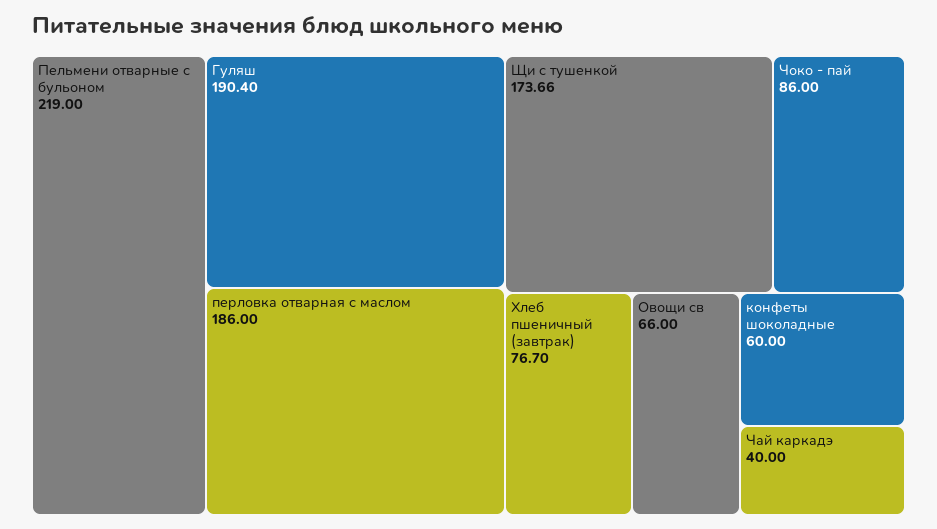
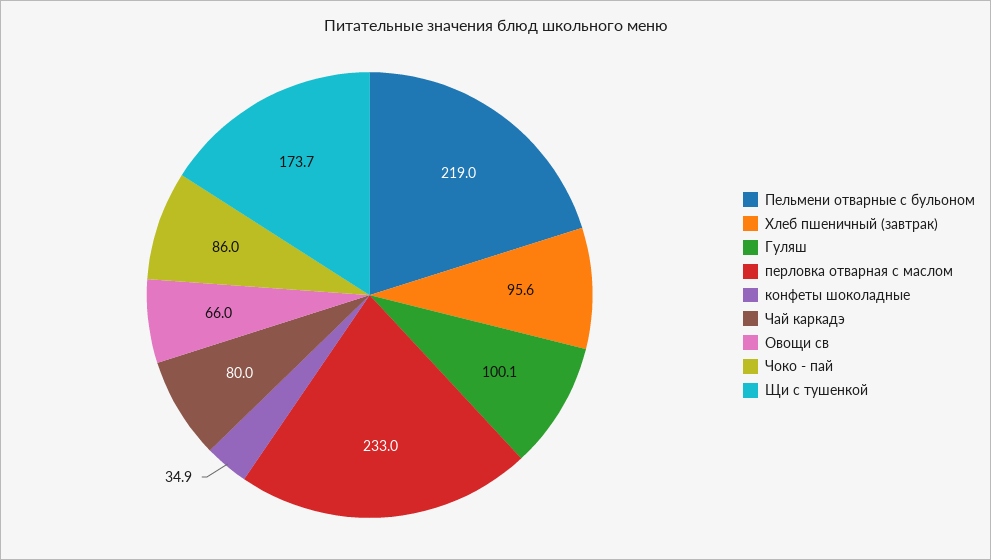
  {
    "Пельмени отварные с бульоном": 219,
-   "Гуляш": 190.4,
+   "Гуляш": 100.1,
-   "перловка отварная с маслом": 186,
+   "перловка отварная с маслом": 233,
    "Щи с тушенкой": 173.66,
    "Чоко - пай": 86,
-   "Хлеб пшеничный (завтрак)": 76.7,
+   "Хлеб пшеничный (завтрак)": 95.6,
    "Овощи св": 66,
-   "конфеты шоколадные": 60,
+   "конфеты шоколадные": 34.9,
-   "Чай каркадэ": 40
+   "Чай каркадэ": 80
  }

